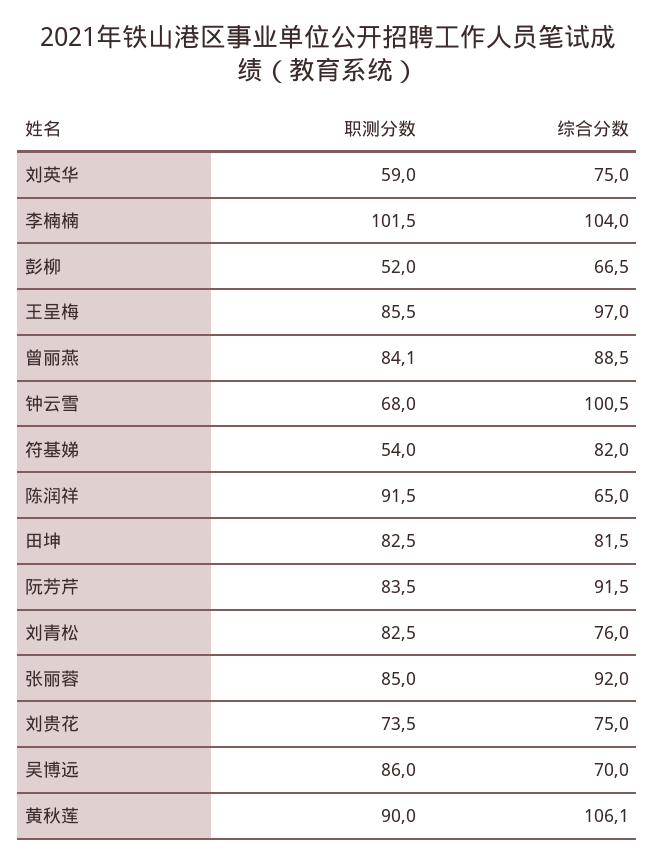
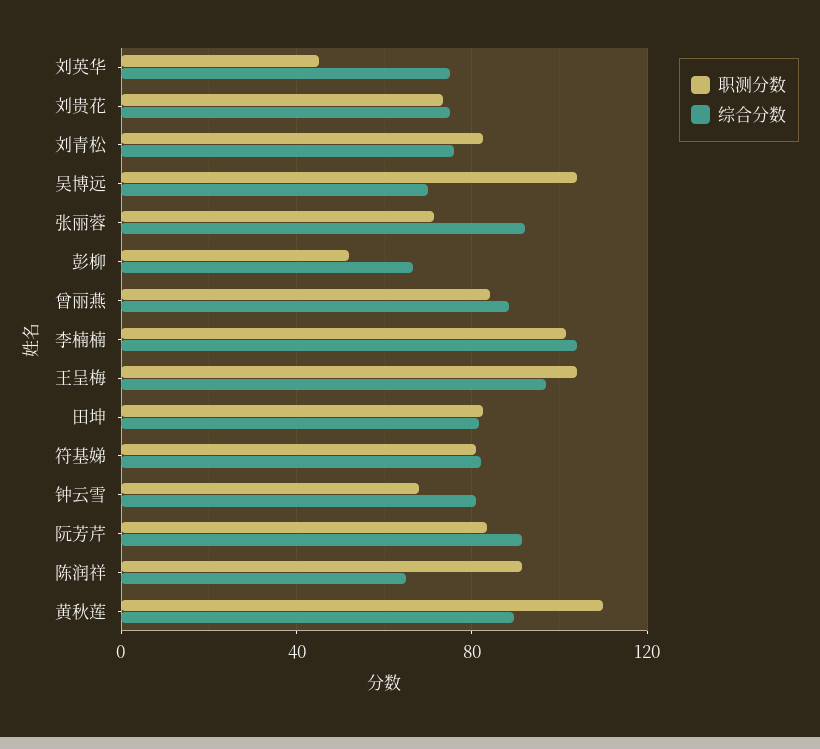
  {
    "职测分数": {
-     "刘英华": 59,
+     "刘英华": 45,
      "李楠楠": 101.5,
      "彭柳": 52,
-     "王呈梅": 85.5,
+     "王呈梅": 105,
      "曾丽燕": 84.1,
      "钟云雪": 68,
-     "符基娣": 54,
+     "符基娣": 80,
      "陈润祥": 91.5,
      "田坤": 82.5,
      "阮芳芹": 83.5,
      "刘青松": 82.5,
-     "张丽蓉": 85,
+     "张丽蓉": 70,
      "刘贵花": 73.5,
-     "吴博远": 86,
+     "吴博远": 105,
-     "黄秋莲": 90
+     "黄秋莲": 110
    },
    "综合分数": {
      "刘英华": 75,
      "李楠楠": 104,
      "彭柳": 66.5,
      "王呈梅": 97,
      "曾丽燕": 88.5,
-     "钟云雪": 100.5,
+     "钟云雪": 80,
      "符基娣": 82,
      "陈润祥": 65,
      "田坤": 81.5,
      "阮芳芹": 91.5,
      "刘青松": 76,
      "张丽蓉": 92,
      "刘贵花": 75,
      "吴博远": 70,
-     "黄秋莲": 106.1
+     "黄秋莲": 90
    }
  }

